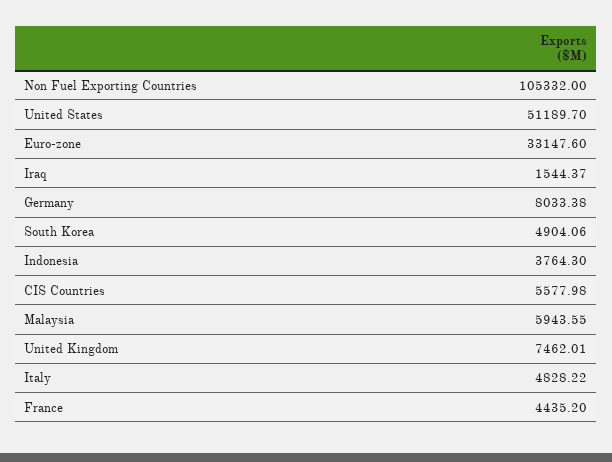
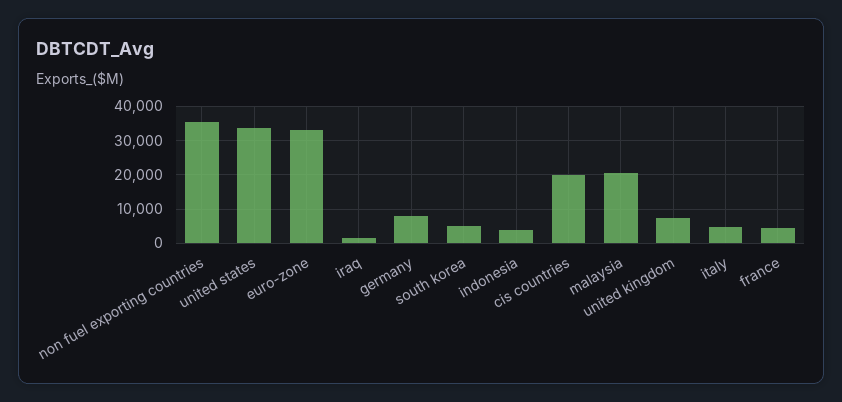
  {
-   "Non Fuel Exporting Countries": 105332,
+   "Non Fuel Exporting Countries": 36000,
-   "United States": 51189.7,
+   "United States": 34000,
    "Euro-zone": 33147.6,
    "Iraq": 1544.37,
    "Germany": 8033.38,
    "South Korea": 4904.06,
    "Indonesia": 3764.3,
-   "CIS Countries": 5577.98,
+   "CIS Countries": 20000,
-   "Malaysia": 5943.55,
+   "Malaysia": 20000,
    "United Kingdom": 7462.01,
    "Italy": 4828.22,
    "France": 4435.2
  }

